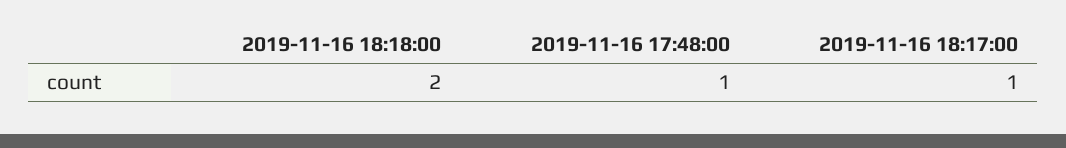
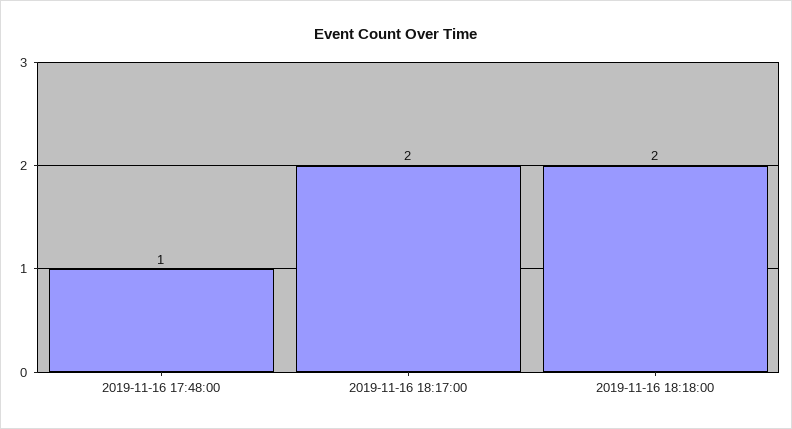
  {
    "2019-11-16 18:18:00": 2,
    "2019-11-16 17:48:00": 1,
-   "2019-11-16 18:17:00": 1
+   "2019-11-16 18:17:00": 2
  }

